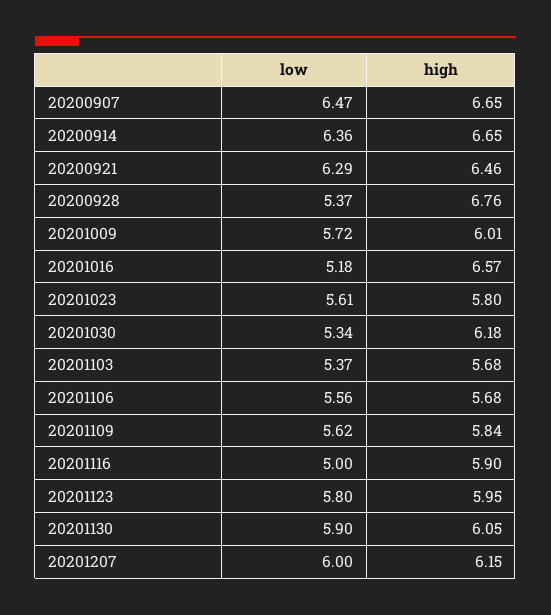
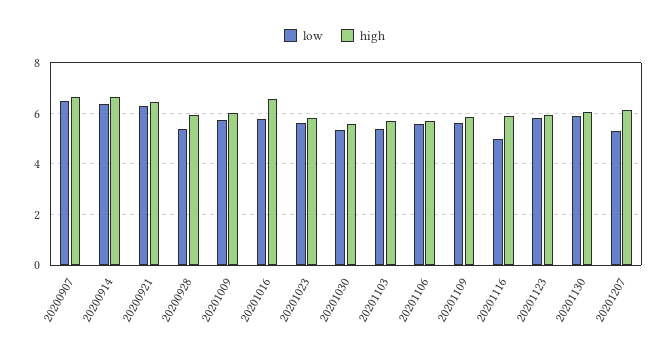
  {
    "low": {
      "20200907": 6.47,
      "20200914": 6.36,
      "20200921": 6.29,
      "20200928": 5.37,
      "20201009": 5.72,
-     "20201016": 5.18,
+     "20201016": 5.75,
      "20201023": 5.61,
      "20201030": 5.34,
      "20201103": 5.37,
      "20201106": 5.56,
      "20201109": 5.62,
      "20201116": 5,
      "20201123": 5.8,
      "20201130": 5.9,
-     "20201207": 6
+     "20201207": 5.25
    },
    "high": {
      "20200907": 6.65,
      "20200914": 6.65,
      "20200921": 6.46,
-     "20200928": 6.76,
+     "20200928": 6,
      "20201009": 6.01,
      "20201016": 6.57,
      "20201023": 5.8,
-     "20201030": 6.18,
+     "20201030": 5.5,
      "20201103": 5.68,
      "20201106": 5.68,
      "20201109": 5.84,
      "20201116": 5.9,
      "20201123": 5.95,
      "20201130": 6.05,
      "20201207": 6.15
    }
  }

